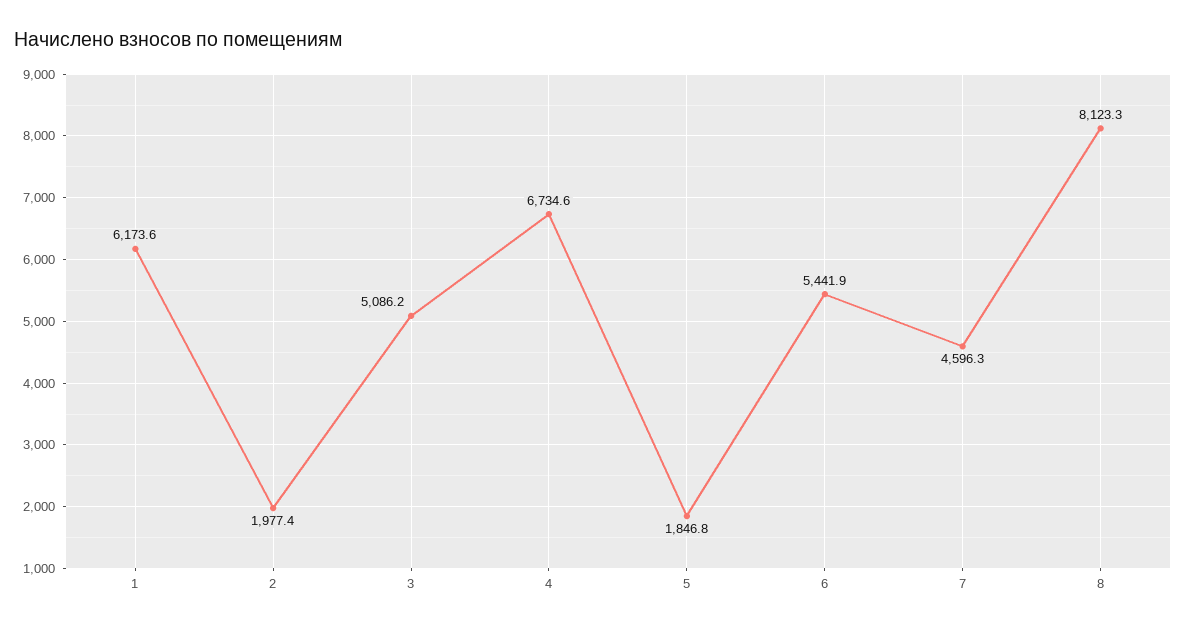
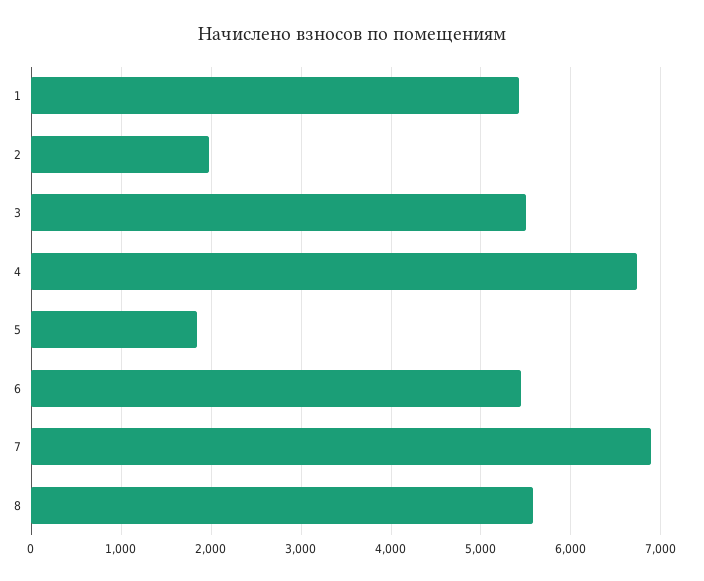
  {
-   "1": 6173.6,
+   "1": 5400,
    "2": 1977.4,
-   "3": 5086.2,
+   "3": 5500,
    "4": 6734.6,
    "5": 1846.8,
    "6": 5441.9,
-   "7": 4596.3,
+   "7": 6900,
-   "8": 8123.3
+   "8": 5600
  }

